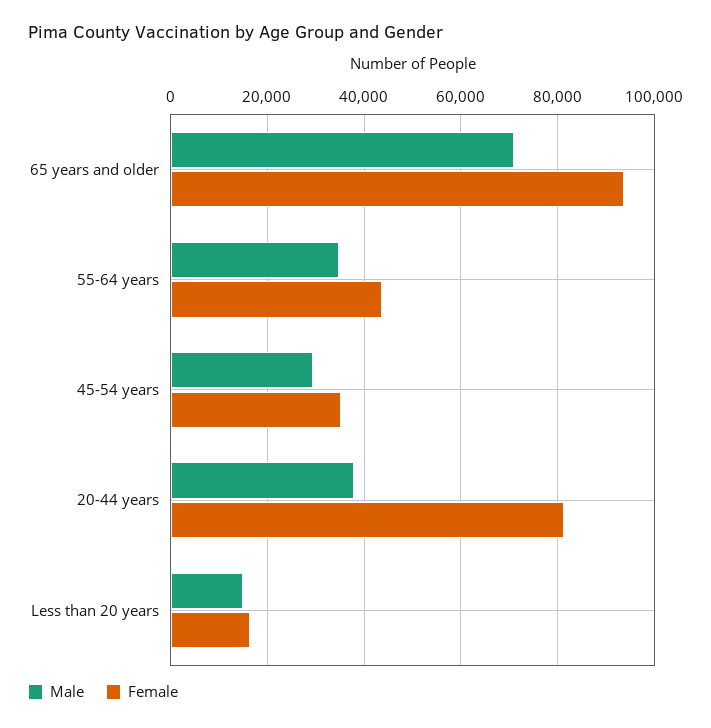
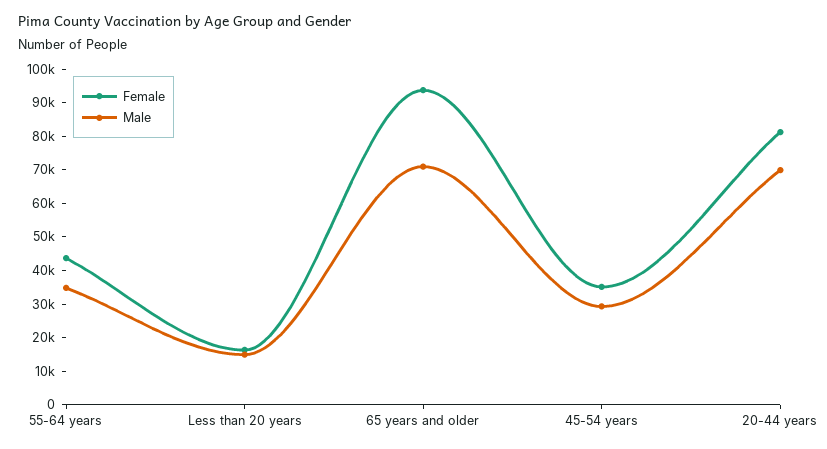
  {
    "Male": {
      "65 years and older": 70000,
      "55-64 years": 34000,
      "45-54 years": 30000,
-     "20-44 years": 38000,
+     "20-44 years": 70000,
      "Less than 20 years": 14000
    },
    "Female": {
      "65 years and older": 94000,
      "55-64 years": 44000,
      "45-54 years": 36000,
      "20-44 years": 82000,
      "Less than 20 years": 16000
    }
  }

